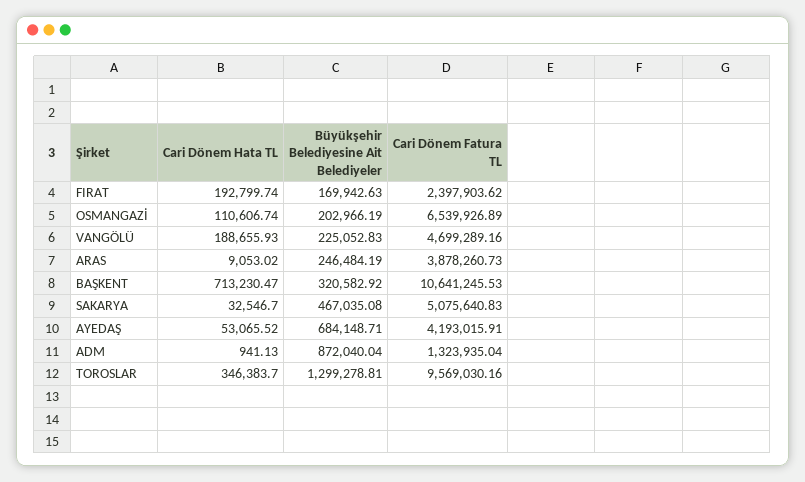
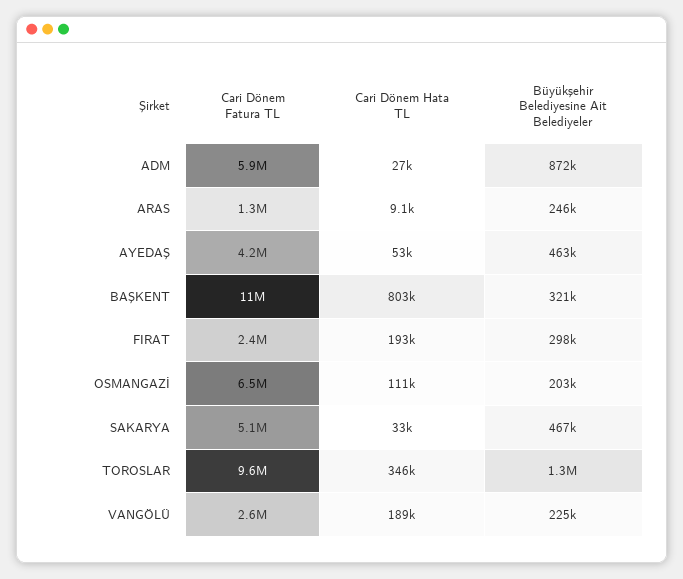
  {
    "Cari Dönem Hata TL": {
      "FIRAT": 192799.74,
      "OSMANGAZİ": 110606.74,
      "VANGÖLÜ": 188655.93,
      "ARAS": 9053.02,
-     "BAŞKENT": 713230.47,
+     "BAŞKENT": 803000,
      "SAKARYA": 32546.7,
      "AYEDAŞ": 53065.52,
-     "ADM": 941.13,
+     "ADM": 27000,
      "TOROSLAR": 346383.7
    },
    "Büyükşehir Belediyesine Ait Belediyeler": {
-     "FIRAT": 169942.63,
+     "FIRAT": 298000,
      "OSMANGAZİ": 202966.19,
      "VANGÖLÜ": 225052.83,
      "ARAS": 246484.19,
      "BAŞKENT": 320582.92,
      "SAKARYA": 467035.08,
-     "AYEDAŞ": 684148.71,
+     "AYEDAŞ": 463000,
      "ADM": 872040.04,
      "TOROSLAR": 1299278.81
    },
    "Cari Dönem Fatura TL": {
      "FIRAT": 2397903.62,
      "OSMANGAZİ": 6539926.89,
-     "VANGÖLÜ": 4699289.16,
+     "VANGÖLÜ": 2600000,
-     "ARAS": 3878260.73,
+     "ARAS": 1300000,
      "BAŞKENT": 10641245.53,
      "SAKARYA": 5075640.83,
      "AYEDAŞ": 4193015.91,
-     "ADM": 1323935.04,
+     "ADM": 5900000,
      "TOROSLAR": 9569030.16
    }
  }

